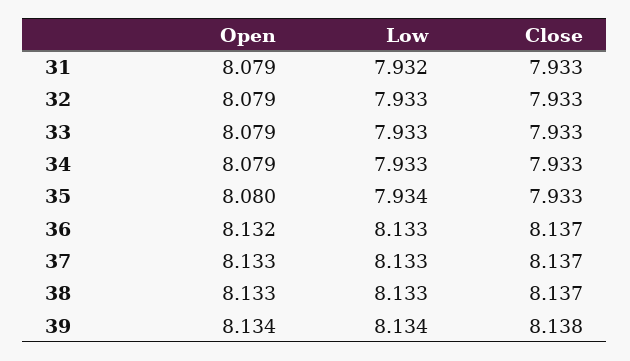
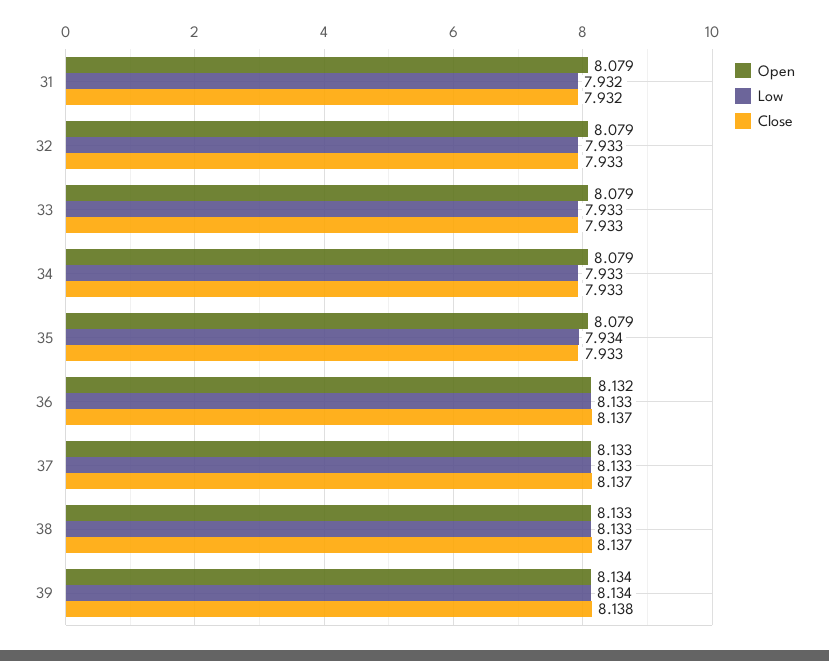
  {
    "Open": {
      "31": 8.079,
      "32": 8.079,
      "33": 8.079,
      "34": 8.079,
-     "35": 8.08,
+     "35": 8.079,
      "36": 8.132,
      "37": 8.133,
      "38": 8.133,
      "39": 8.134
    },
    "Low": {
      "31": 7.932,
      "32": 7.933,
      "33": 7.933,
      "34": 7.933,
      "35": 7.934,
      "36": 8.133,
      "37": 8.133,
      "38": 8.133,
      "39": 8.134
    },
    "Close": {
-     "31": 7.933,
+     "31": 7.932,
      "32": 7.933,
      "33": 7.933,
      "34": 7.933,
      "35": 7.933,
      "36": 8.137,
      "37": 8.137,
      "38": 8.137,
      "39": 8.138
    }
  }

